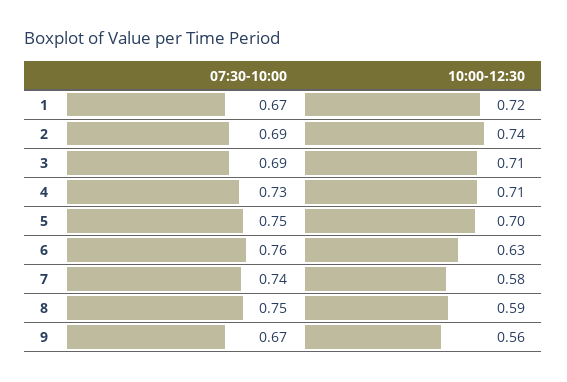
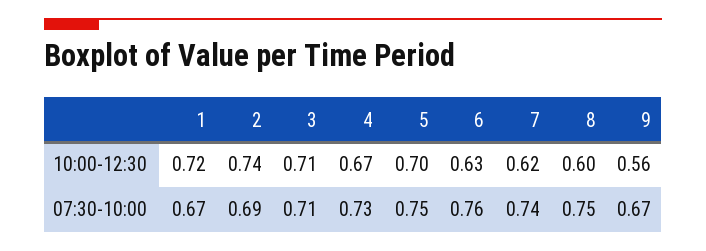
  {
    "07:30-10:00": {
      "1": 0.67,
      "2": 0.69,
-     "3": 0.69,
+     "3": 0.71,
      "4": 0.73,
      "5": 0.75,
      "6": 0.76,
      "7": 0.74,
      "8": 0.75,
      "9": 0.67
    },
    "10:00-12:30": {
      "1": 0.72,
      "2": 0.74,
      "3": 0.71,
-     "4": 0.71,
+     "4": 0.67,
      "5": 0.7,
      "6": 0.63,
-     "7": 0.58,
+     "7": 0.62,
-     "8": 0.59,
+     "8": 0.6,
      "9": 0.56
    }
  }

